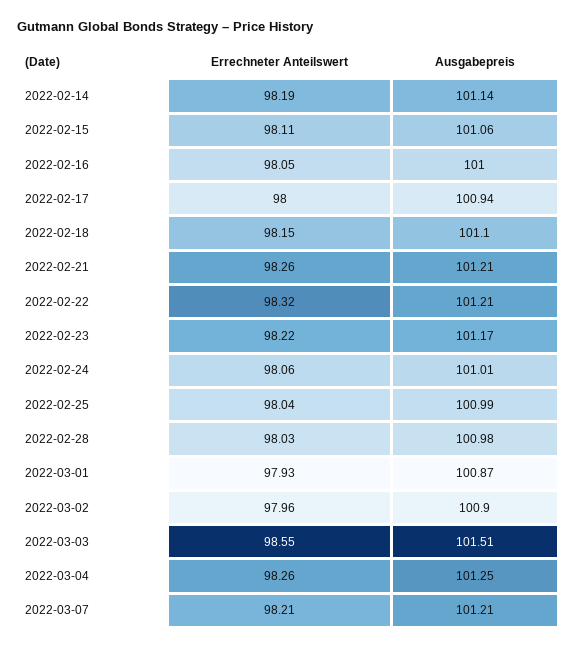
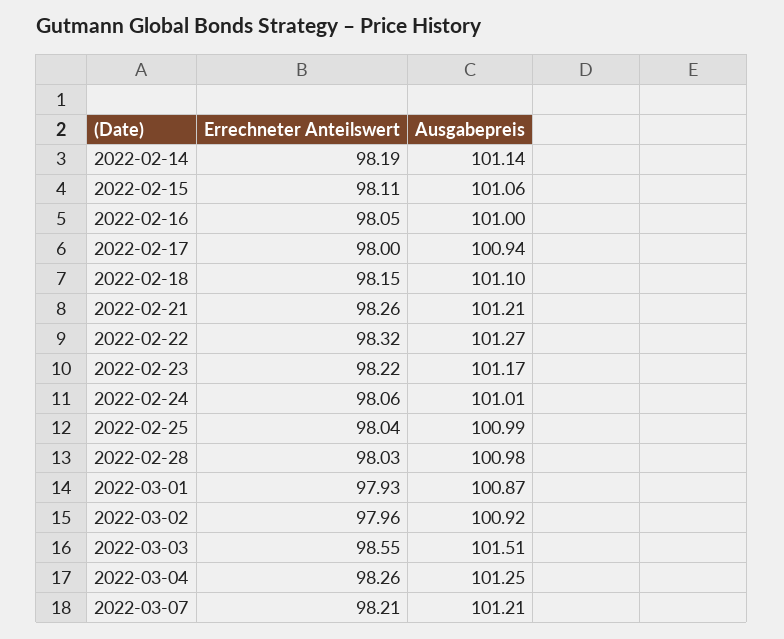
  {
    "Errechneter Anteilswert": {
      "2022-02-14": 98.19,
      "2022-02-15": 98.11,
      "2022-02-16": 98.05,
      "2022-02-17": 98,
      "2022-02-18": 98.15,
      "2022-02-21": 98.26,
      "2022-02-22": 98.32,
      "2022-02-23": 98.22,
      "2022-02-24": 98.06,
      "2022-02-25": 98.04,
      "2022-02-28": 98.03,
      "2022-03-01": 97.93,
      "2022-03-02": 97.96,
      "2022-03-03": 98.55,
      "2022-03-04": 98.26,
      "2022-03-07": 98.21
    },
    "Ausgabepreis": {
      "2022-02-14": 101.14,
      "2022-02-15": 101.06,
      "2022-02-16": 101,
      "2022-02-17": 100.94,
      "2022-02-18": 101.1,
      "2022-02-21": 101.21,
-     "2022-02-22": 101.21,
+     "2022-02-22": 101.27,
      "2022-02-23": 101.17,
      "2022-02-24": 101.01,
      "2022-02-25": 100.99,
      "2022-02-28": 100.98,
      "2022-03-01": 100.87,
-     "2022-03-02": 100.9,
+     "2022-03-02": 100.92,
      "2022-03-03": 101.51,
      "2022-03-04": 101.25,
      "2022-03-07": 101.21
    }
  }

